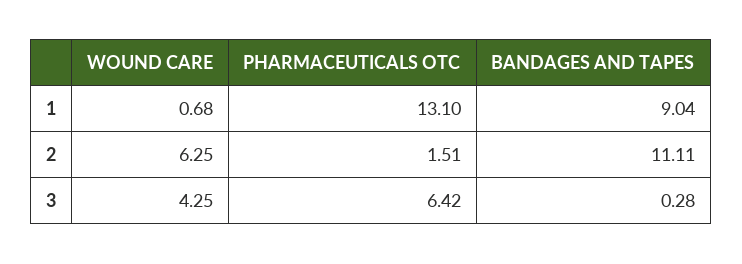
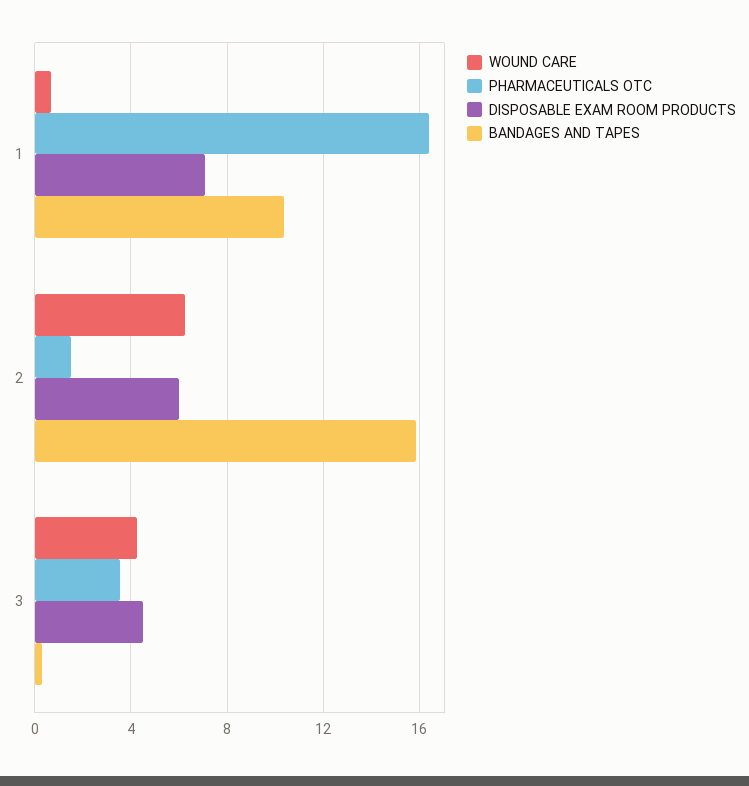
  {
    "WOUND CARE": {
      "1": 0.68,
      "2": 6.25,
      "3": 4.25
    },
    "PHARMACEUTICALS OTC": {
-     "1": 13.1,
+     "1": 16.5,
      "2": 1.51,
-     "3": 6.42
+     "3": 3.5
    },
    "BANDAGES AND TAPES": {
-     "1": 9.04,
+     "1": 10.5,
-     "2": 11.11,
+     "2": 16,
      "3": 0.28
-   }
+   },
+   "DISPOSABLE EXAM ROOM PRODUCTS": {
+     "1": 7,
+     "2": 6,
+     "3": 4.5
+   }
  }

